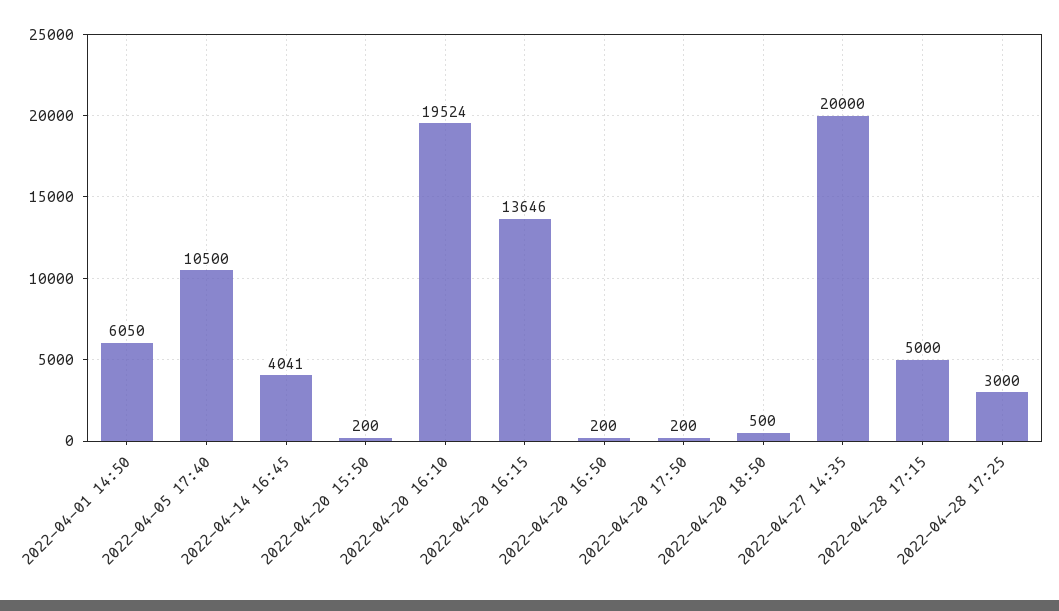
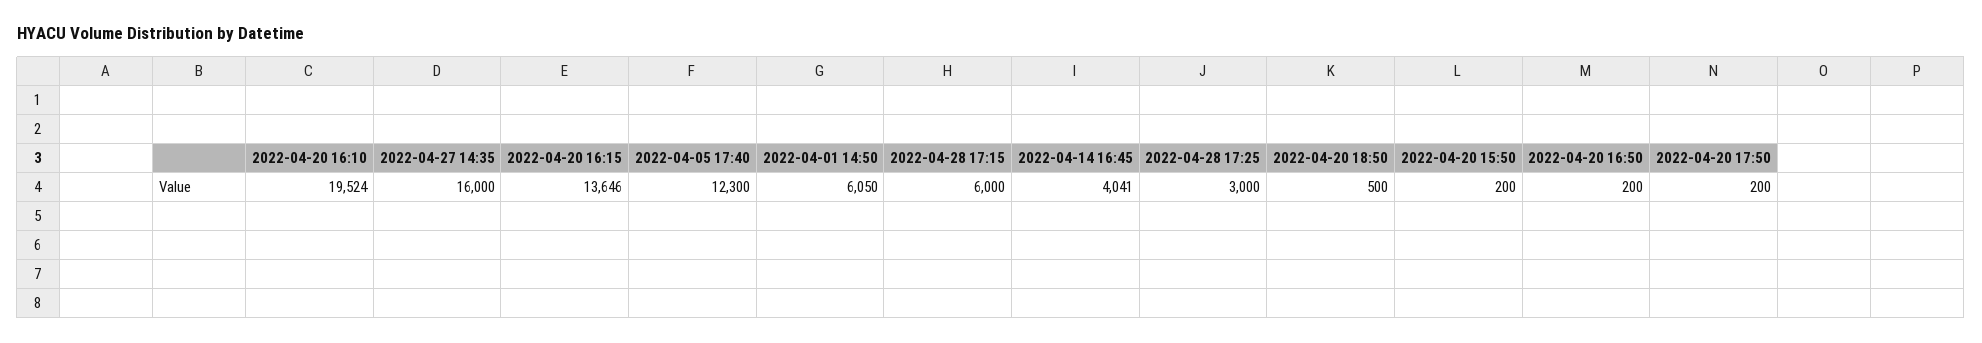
  {
    "2022-04-01 14:50": 6050,
-   "2022-04-05 17:40": 10500,
+   "2022-04-05 17:40": 12300,
    "2022-04-14 16:45": 4041,
    "2022-04-20 15:50": 200,
    "2022-04-20 16:10": 19524,
    "2022-04-20 16:15": 13646,
    "2022-04-20 16:50": 200,
    "2022-04-20 17:50": 200,
    "2022-04-20 18:50": 500,
-   "2022-04-27 14:35": 20000,
+   "2022-04-27 14:35": 16000,
-   "2022-04-28 17:15": 5000,
+   "2022-04-28 17:15": 6000,
    "2022-04-28 17:25": 3000
  }

